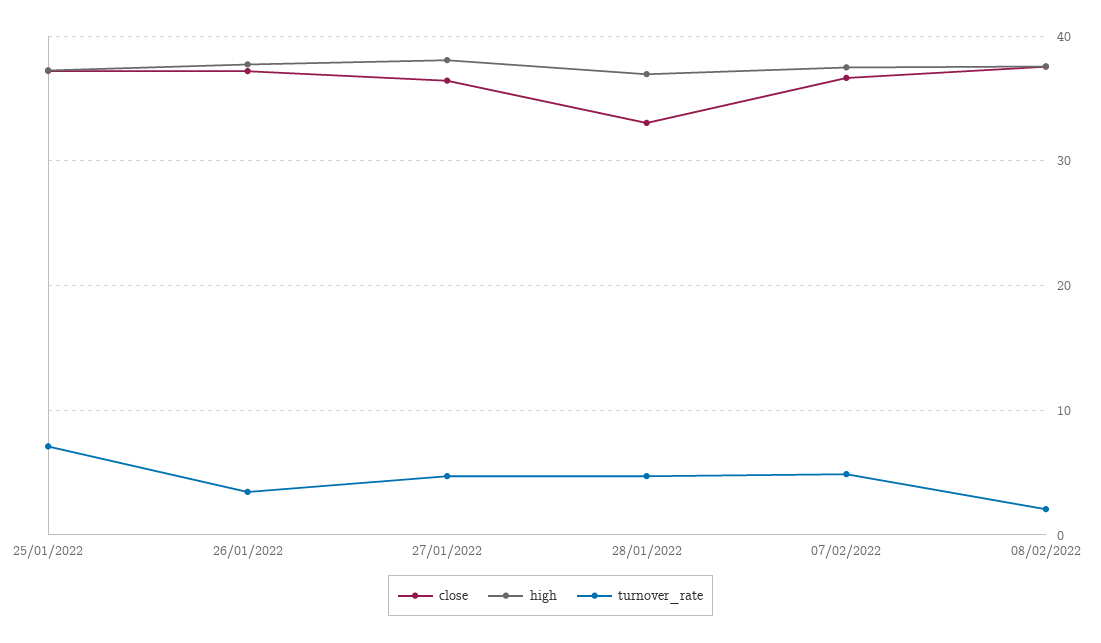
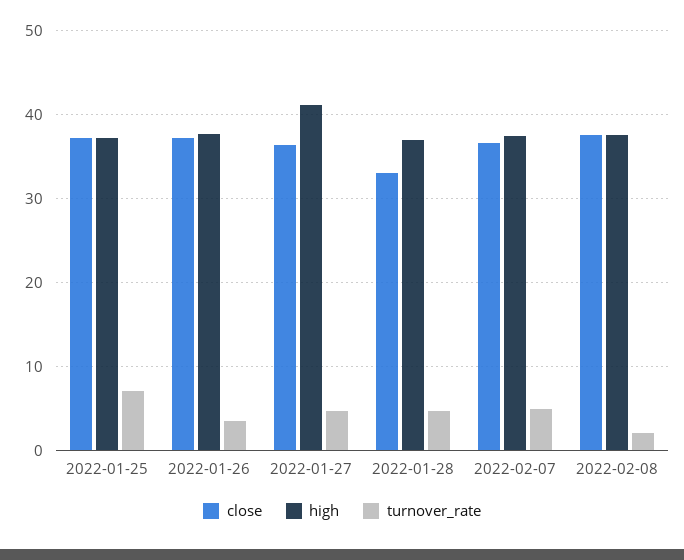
  {
    "close": {
      "25/01/2022": 37,
      "26/01/2022": 37,
      "27/01/2022": 36,
      "28/01/2022": 33,
      "07/02/2022": 37,
      "08/02/2022": 38
    },
    "high": {
      "25/01/2022": 37,
      "26/01/2022": 38,
-     "27/01/2022": 38,
+     "27/01/2022": 41,
      "28/01/2022": 37,
      "07/02/2022": 38,
      "08/02/2022": 38
    },
    "turnover_rate": {
      "25/01/2022": 7,
      "26/01/2022": 3,
      "27/01/2022": 5,
      "28/01/2022": 5,
      "07/02/2022": 5,
      "08/02/2022": 2
    }
  }

